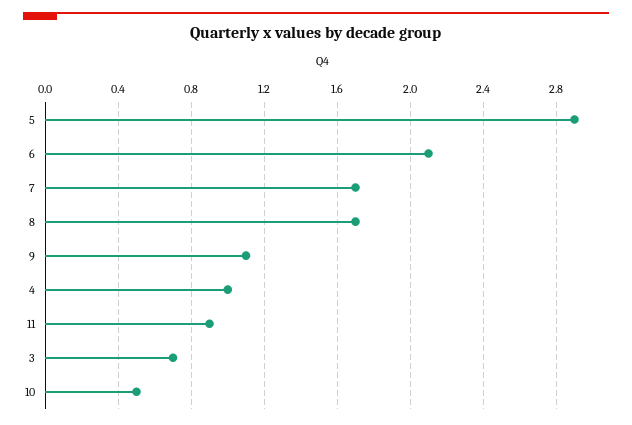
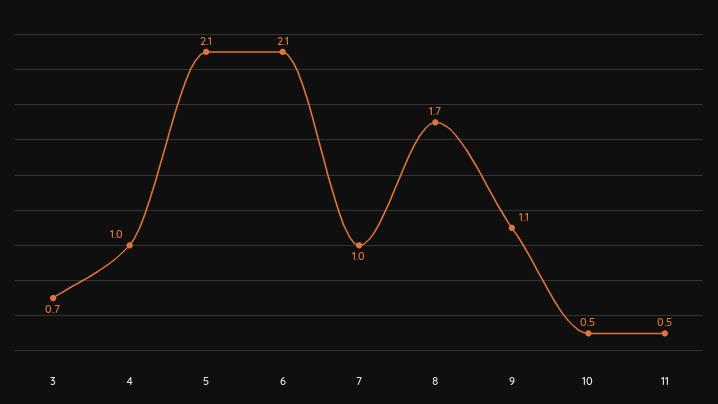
  {
-   "5": 2.9,
+   "5": 2.1,
    "6": 2.1,
-   "7": 1.7,
+   "7": 1,
    "8": 1.7,
    "9": 1.1,
    "4": 1,
-   "11": 0.9,
+   "11": 0.5,
    "3": 0.7,
    "10": 0.5
  }

